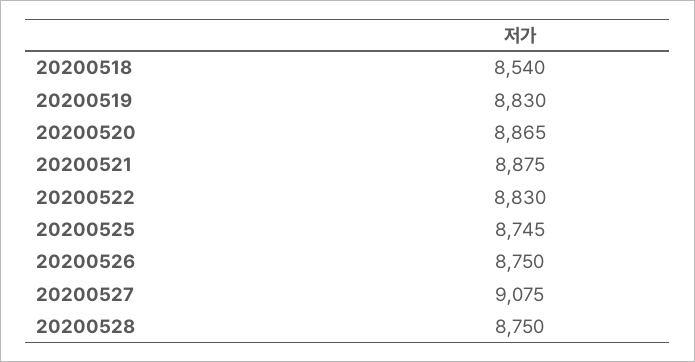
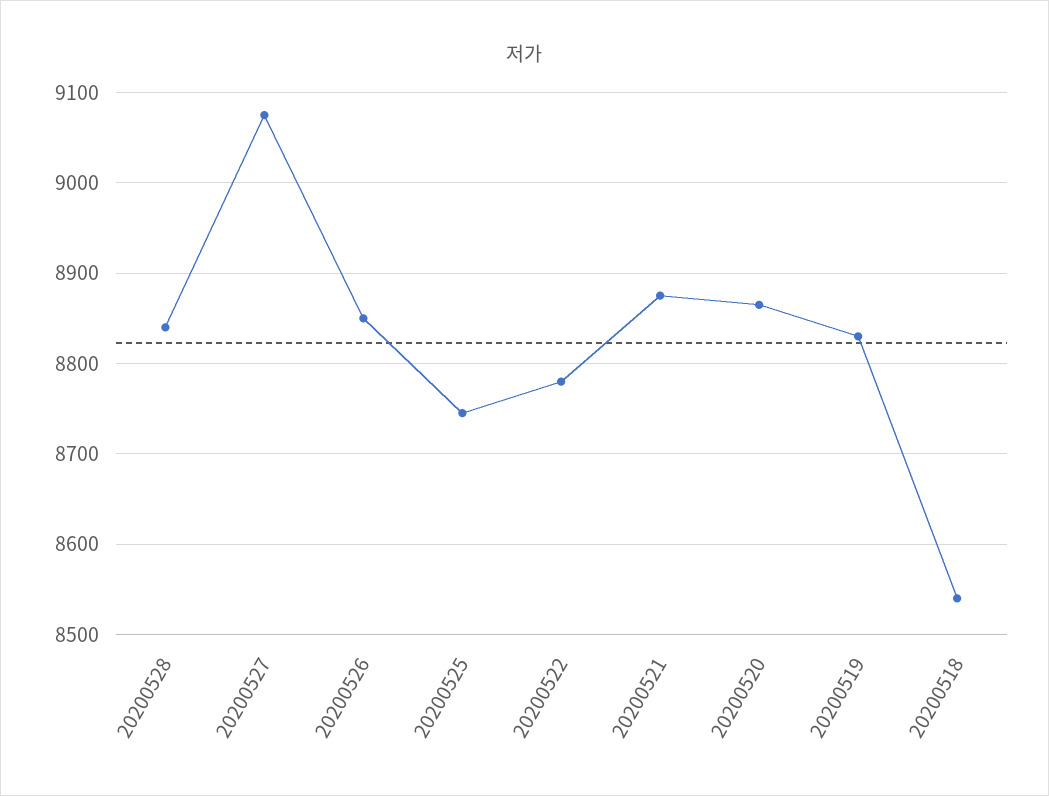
  {
    "20200518": 8540,
    "20200519": 8830,
    "20200520": 8865,
    "20200521": 8875,
-   "20200522": 8830,
+   "20200522": 8780,
    "20200525": 8745,
-   "20200526": 8750,
+   "20200526": 8850,
    "20200527": 9075,
-   "20200528": 8750
+   "20200528": 8840
  }

